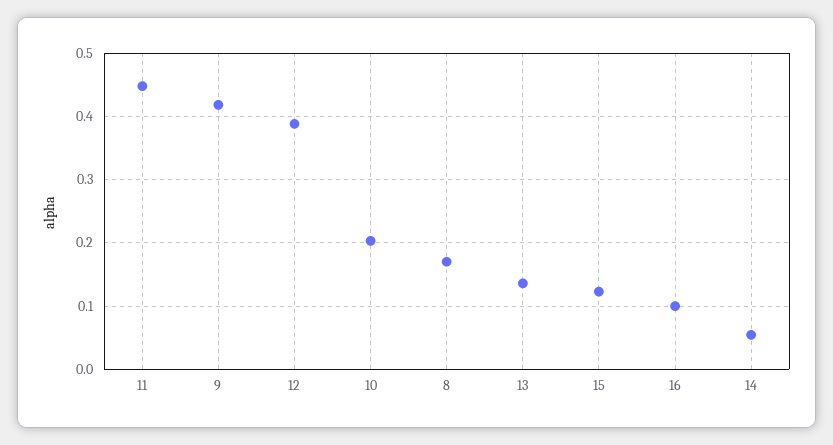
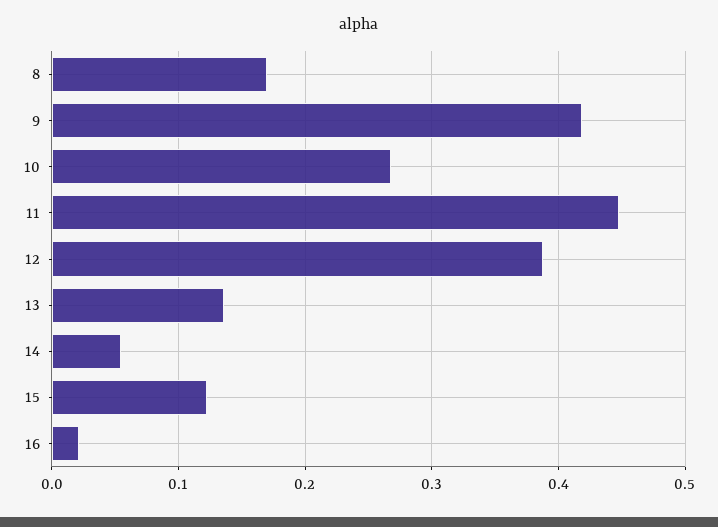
  {
    "11": 0.45,
    "9": 0.42,
    "12": 0.39,
-   "10": 0.2,
+   "10": 0.27,
    "8": 0.17,
    "13": 0.14,
    "15": 0.12,
-   "16": 0.1,
+   "16": 0.02,
    "14": 0.05
  }

